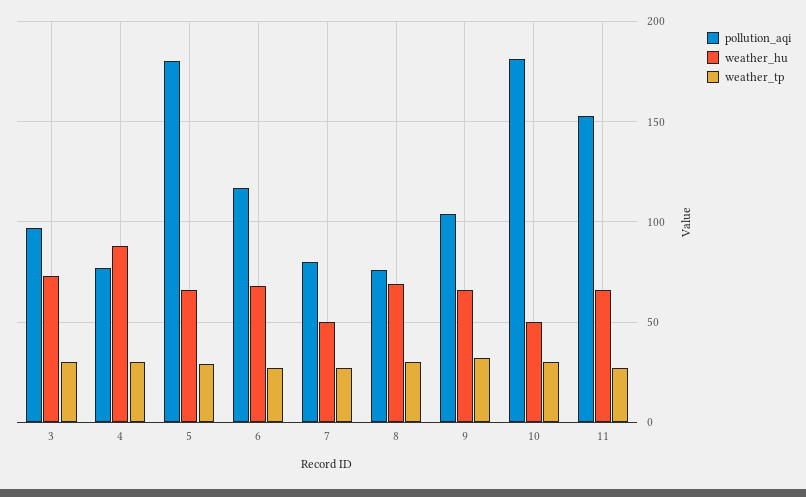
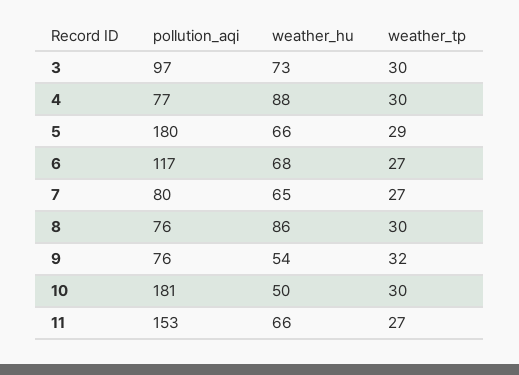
  {
    "pollution_aqi": {
      "3": 97,
      "4": 77,
      "5": 180,
      "6": 117,
      "7": 80,
      "8": 76,
-     "9": 105,
+     "9": 76,
      "10": 181,
      "11": 153
    },
    "weather_hu": {
      "3": 73,
      "4": 88,
      "5": 66,
      "6": 68,
-     "7": 50,
+     "7": 65,
-     "8": 70,
+     "8": 86,
-     "9": 65,
+     "9": 54,
      "10": 50,
      "11": 66
    },
    "weather_tp": {
      "3": 30,
      "4": 30,
      "5": 29,
      "6": 27,
      "7": 27,
      "8": 30,
      "9": 32,
      "10": 30,
      "11": 27
    }
  }

